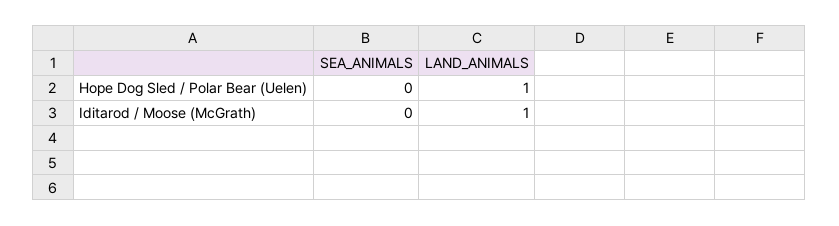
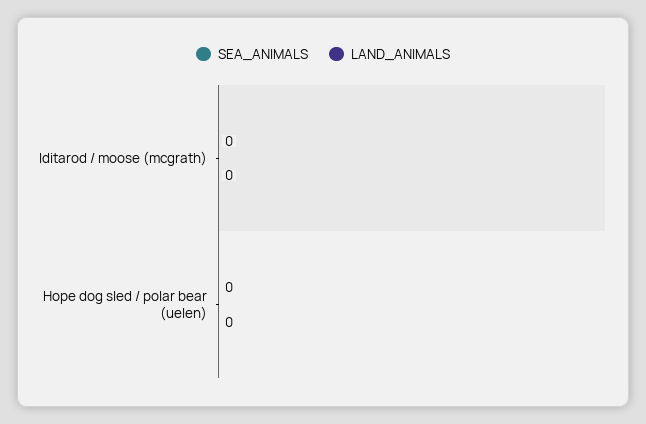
  {
    "SEA_ANIMALS": {
      "Hope Dog Sled / Polar Bear (Uelen)": 0,
      "Iditarod / Moose (McGrath)": 0
    },
    "LAND_ANIMALS": {
-     "Hope Dog Sled / Polar Bear (Uelen)": 1,
+     "Hope Dog Sled / Polar Bear (Uelen)": 0,
-     "Iditarod / Moose (McGrath)": 1
+     "Iditarod / Moose (McGrath)": 0
    }
  }

